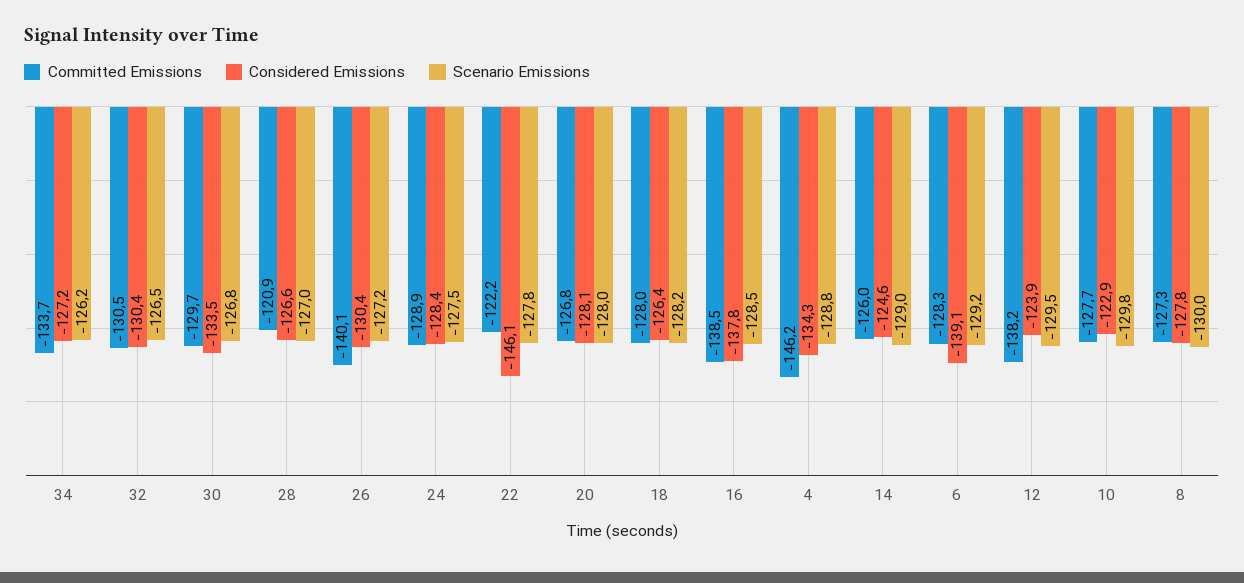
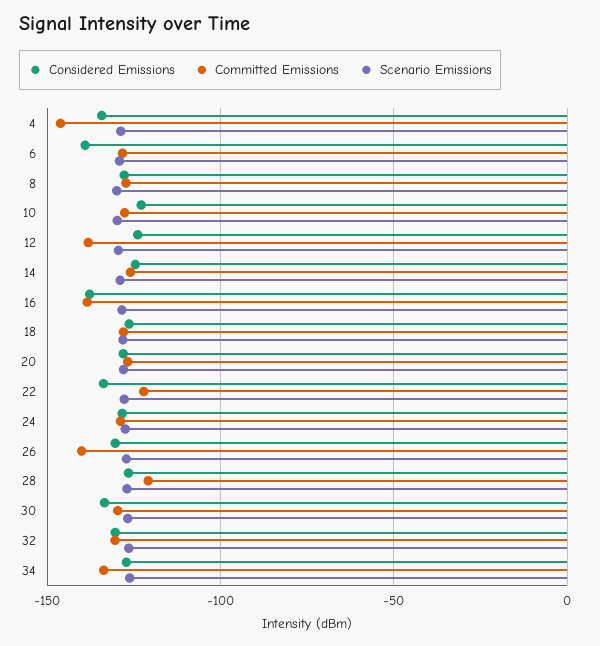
  {
    "Committed Emissions": {
      "34": -133.7,
      "32": -130.5,
      "30": -129.7,
      "28": -120.9,
      "26": -140.1,
      "24": -128.9,
      "22": -122.2,
      "20": -126.8,
      "18": -128,
      "16": -138.5,
      "4": -146.2,
      "14": -126,
      "6": -128.3,
      "12": -138.2,
      "10": -127.7,
      "8": -127.3
    },
    "Considered Emissions": {
      "34": -127.2,
      "32": -130.4,
      "30": -133.5,
      "28": -126.6,
      "26": -130.4,
      "24": -128.4,
-     "22": -146.1,
+     "22": -135,
      "20": -128.1,
      "18": -126.4,
      "16": -137.8,
      "4": -134.3,
      "14": -124.6,
      "6": -139.1,
      "12": -123.9,
      "10": -122.9,
      "8": -127.8
    },
    "Scenario Emissions": {
      "34": -126.2,
      "32": -126.5,
      "30": -126.8,
      "28": -127,
      "26": -127.2,
      "24": -127.5,
      "22": -127.8,
      "20": -128,
      "18": -128.2,
      "16": -128.5,
      "4": -128.8,
      "14": -129,
      "6": -129.2,
      "12": -129.5,
      "10": -129.8,
      "8": -130
    }
  }

